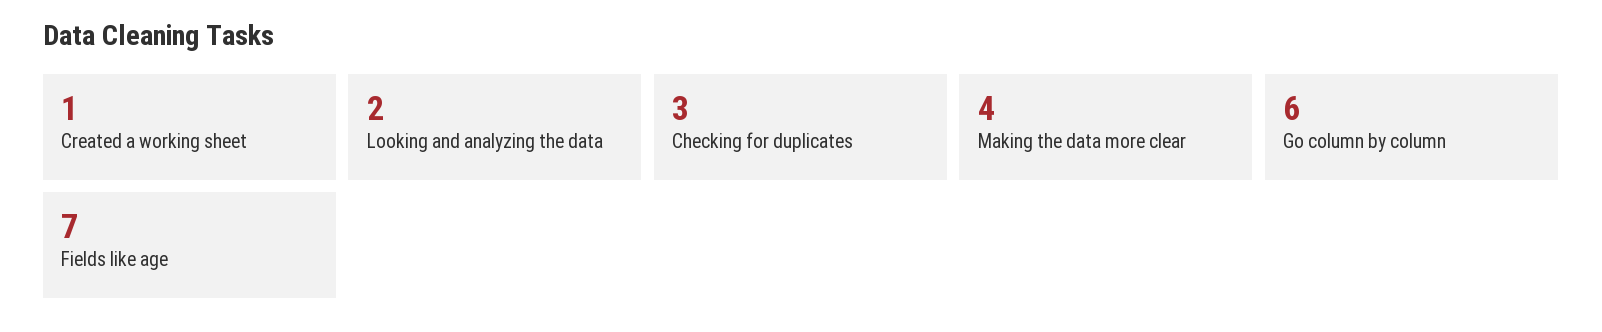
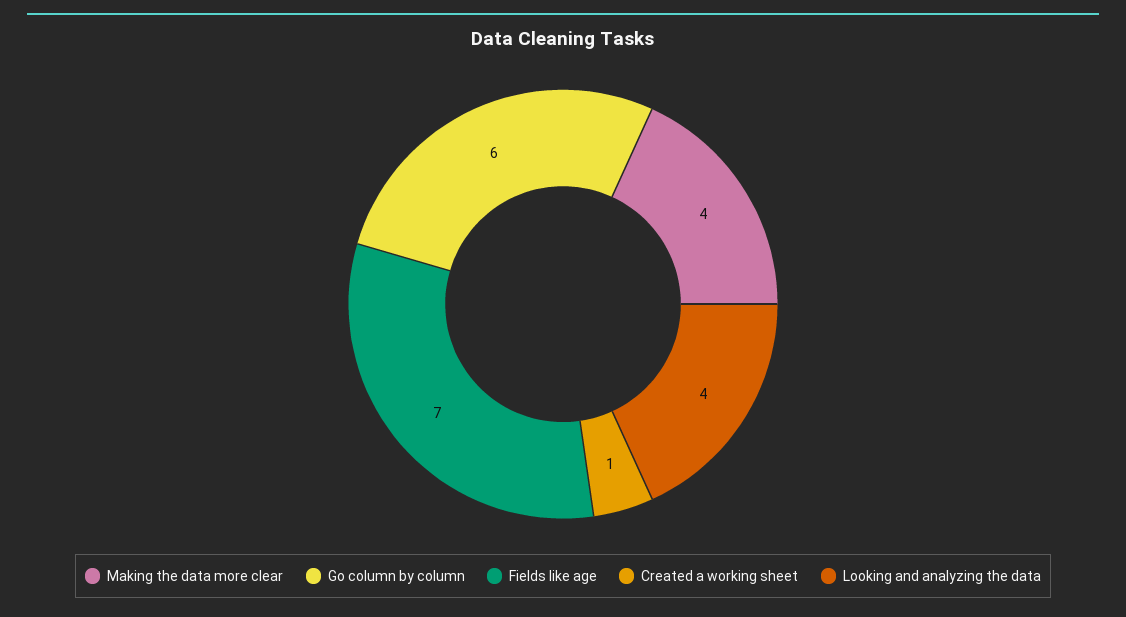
  {
    "Created a working sheet": 1,
-   "Looking and analyzing the data": 2,
+   "Looking and analyzing the data": 4,
-   "Checking for duplicates": 3,
    "Making the data more clear": 4,
    "Go column by column": 6,
    "Fields like age": 7
  }

